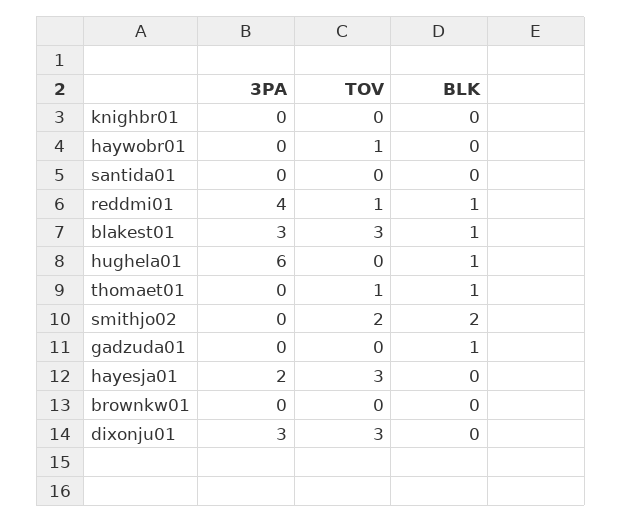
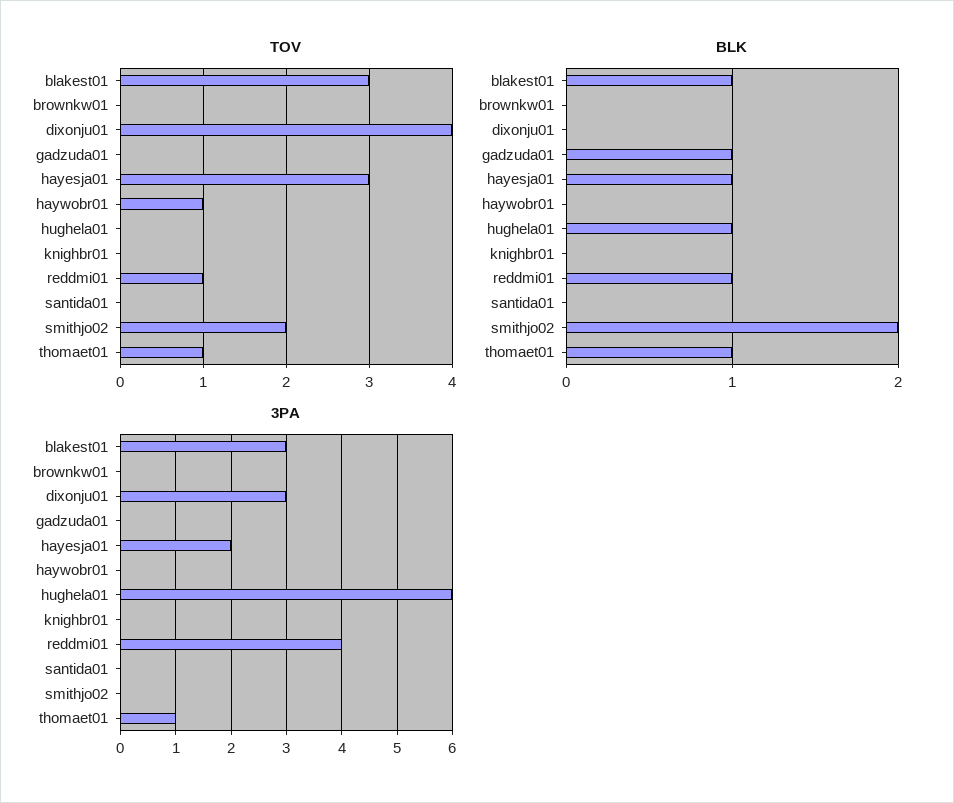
  {
    "3PA": {
      "knighbr01": 0,
      "haywobr01": 0,
      "santida01": 0,
      "reddmi01": 4,
      "blakest01": 3,
      "hughela01": 6,
-     "thomaet01": 0,
+     "thomaet01": 1,
      "smithjo02": 0,
      "gadzuda01": 0,
      "hayesja01": 2,
      "brownkw01": 0,
      "dixonju01": 3
    },
    "TOV": {
      "knighbr01": 0,
      "haywobr01": 1,
      "santida01": 0,
      "reddmi01": 1,
      "blakest01": 3,
      "hughela01": 0,
      "thomaet01": 1,
      "smithjo02": 2,
      "gadzuda01": 0,
      "hayesja01": 3,
      "brownkw01": 0,
-     "dixonju01": 3
+     "dixonju01": 4
    },
    "BLK": {
      "knighbr01": 0,
      "haywobr01": 0,
      "santida01": 0,
      "reddmi01": 1,
      "blakest01": 1,
      "hughela01": 1,
      "thomaet01": 1,
      "smithjo02": 2,
      "gadzuda01": 1,
-     "hayesja01": 0,
+     "hayesja01": 1,
      "brownkw01": 0,
      "dixonju01": 0
    }
  }

